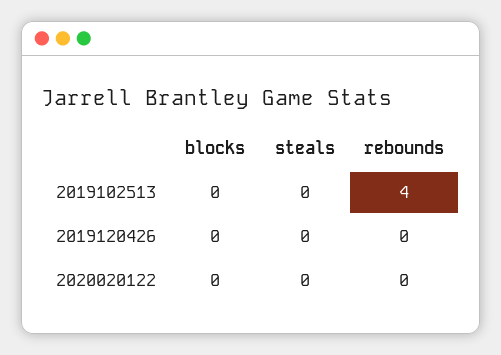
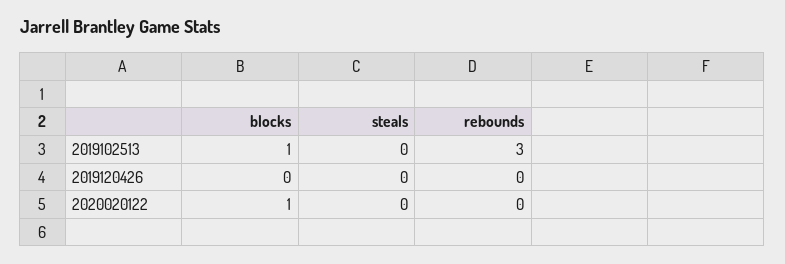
  {
    "blocks": {
-     "2019102513": 0,
+     "2019102513": 1,
      "2019120426": 0,
-     "2020020122": 0
+     "2020020122": 1
    },
    "steals": {
      "2019102513": 0,
      "2019120426": 0,
      "2020020122": 0
    },
    "rebounds": {
-     "2019102513": 4,
+     "2019102513": 3,
      "2019120426": 0,
      "2020020122": 0
    }
  }

